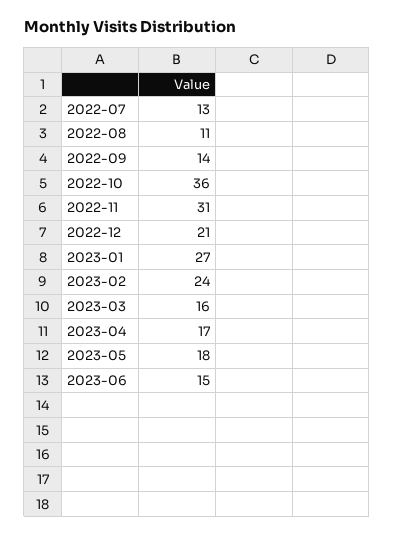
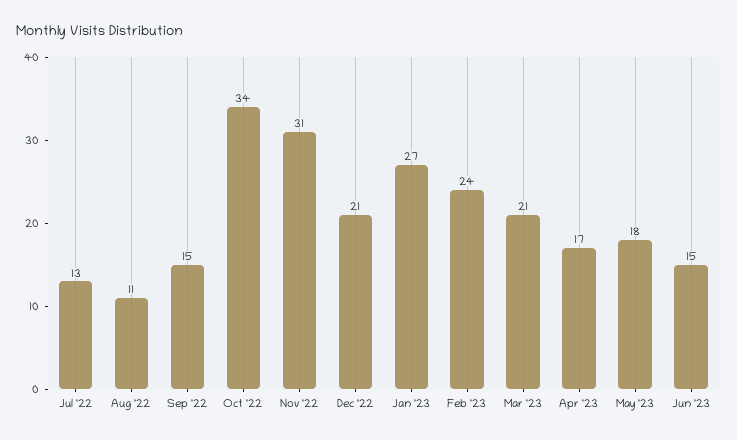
  {
    "2022-07": 13,
    "2022-08": 11,
-   "2022-09": 14,
+   "2022-09": 15,
-   "2022-10": 36,
+   "2022-10": 34,
    "2022-11": 31,
    "2022-12": 21,
    "2023-01": 27,
    "2023-02": 24,
-   "2023-03": 16,
+   "2023-03": 21,
    "2023-04": 17,
    "2023-05": 18,
    "2023-06": 15
  }

